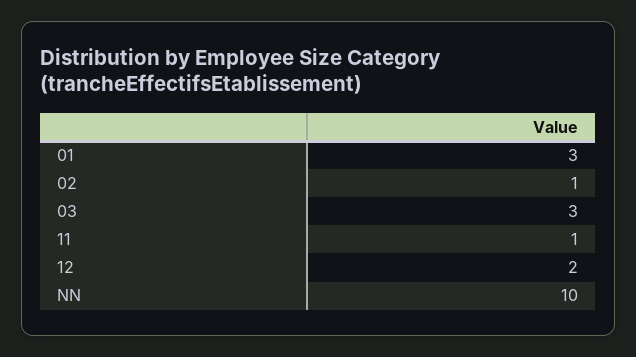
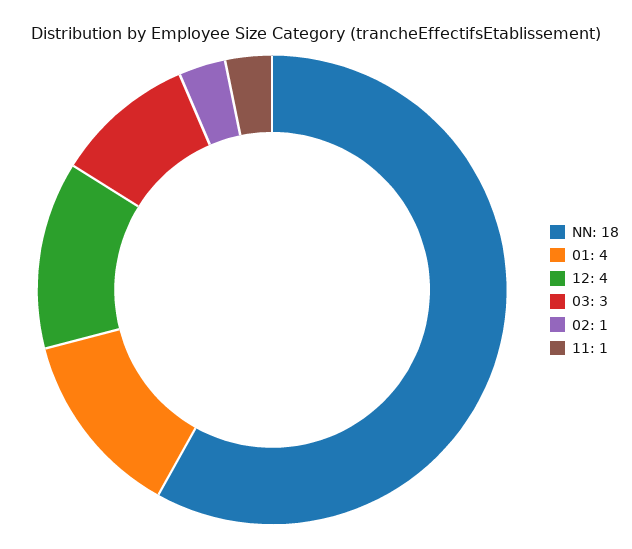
  {
-   "01": 3,
+   "01": 4,
    "02": 1,
    "03": 3,
    "11": 1,
-   "12": 2,
+   "12": 4,
-   "NN": 10
+   "NN": 18
  }

